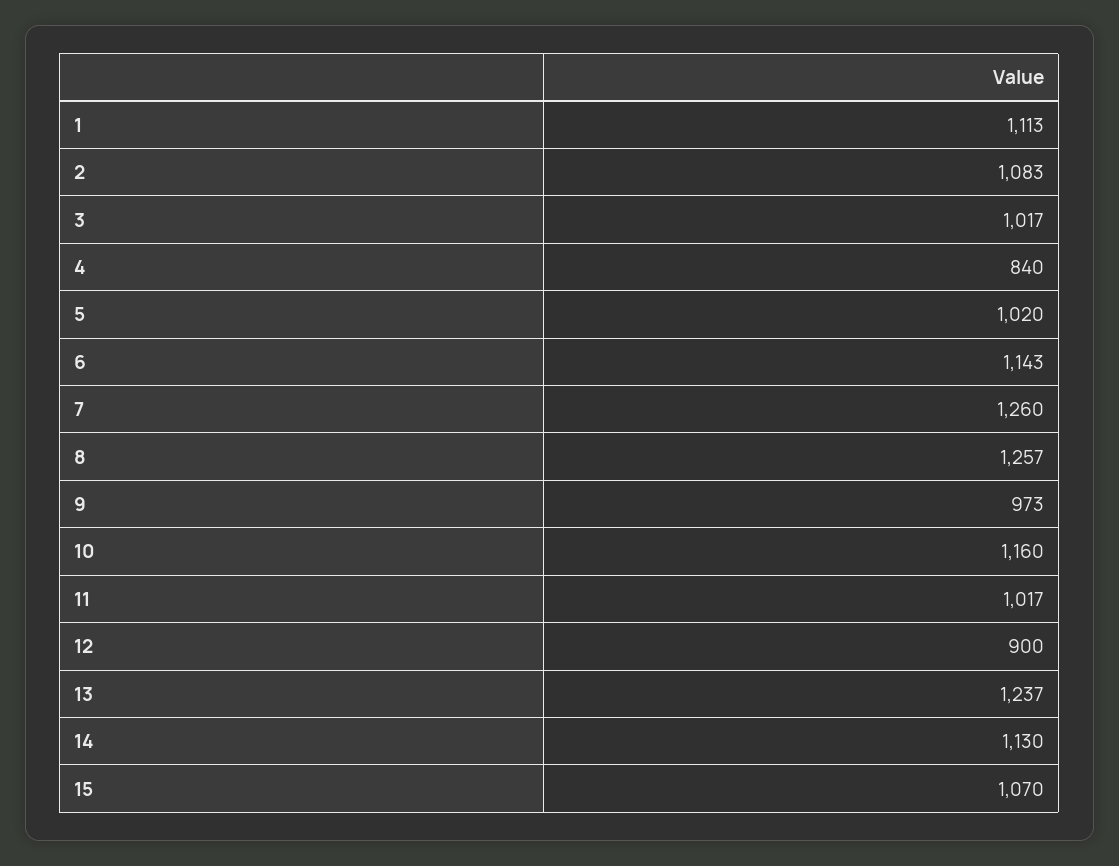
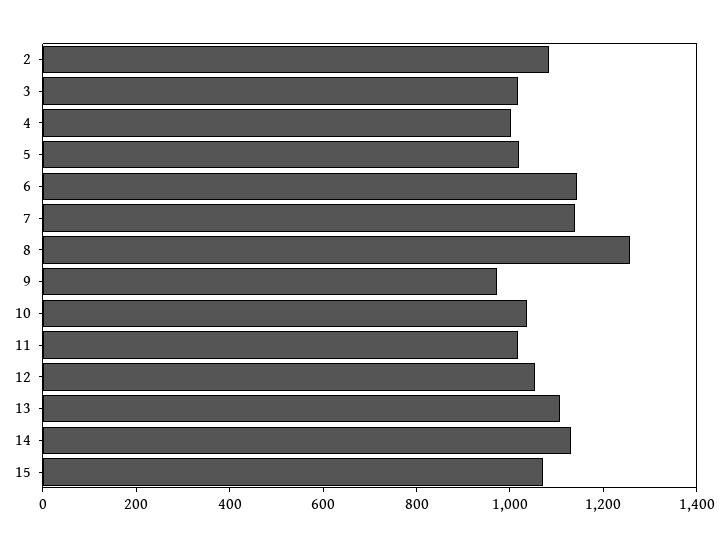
  {
-   "1": 1113,
    "2": 1083,
    "3": 1017,
-   "4": 840,
+   "4": 1000,
    "5": 1020,
    "6": 1143,
-   "7": 1260,
+   "7": 1150,
    "8": 1257,
    "9": 973,
-   "10": 1160,
+   "10": 1050,
    "11": 1017,
-   "12": 900,
+   "12": 1050,
-   "13": 1237,
+   "13": 1100,
    "14": 1130,
    "15": 1070
  }

